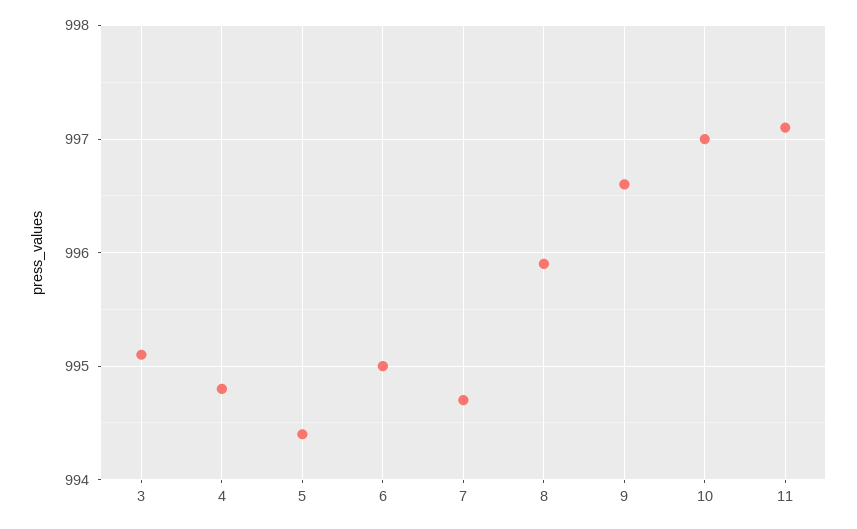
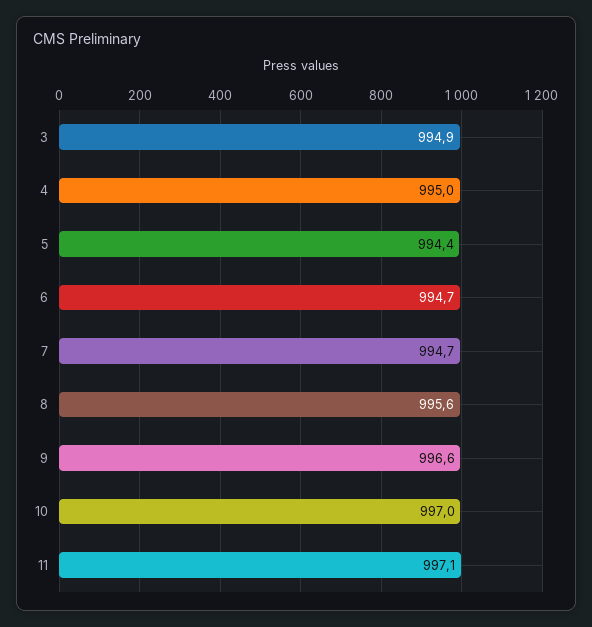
  {
-   "3": 995.1,
+   "3": 994.9,
-   "4": 994.8,
+   "4": 995,
    "5": 994.4,
-   "6": 995,
+   "6": 994.7,
    "7": 994.7,
-   "8": 995.9,
+   "8": 995.6,
    "9": 996.6,
    "10": 997,
    "11": 997.1
  }

